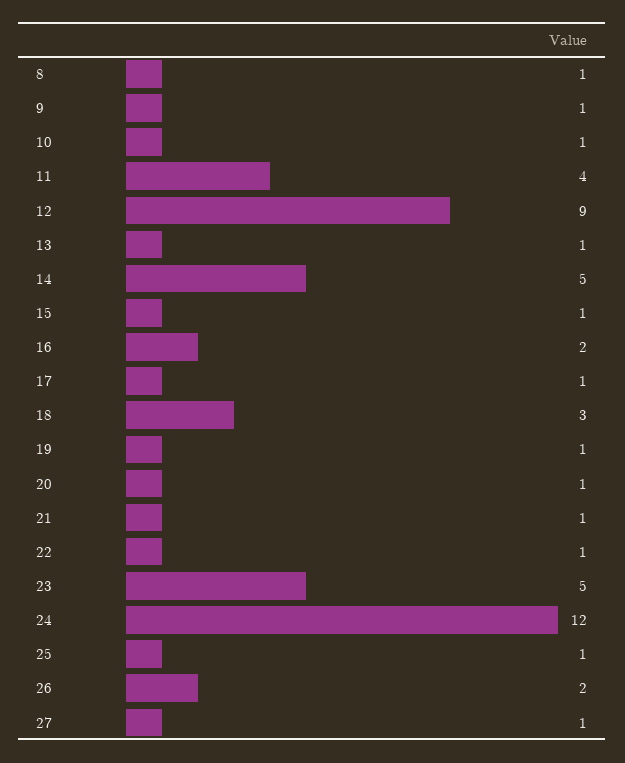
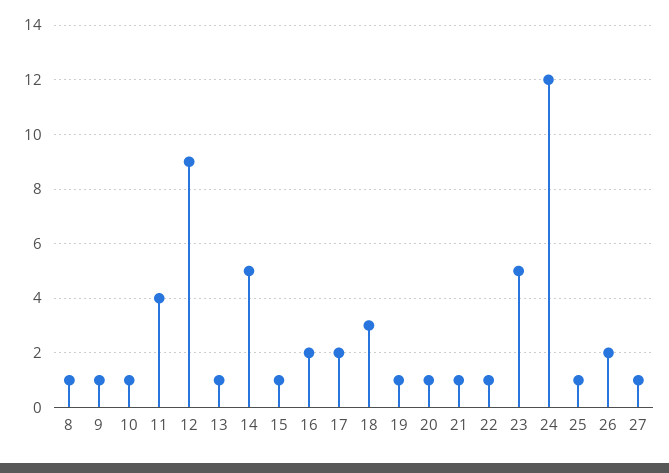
  {
    "8": 1,
    "9": 1,
    "10": 1,
    "11": 4,
    "12": 9,
    "13": 1,
    "14": 5,
    "15": 1,
    "16": 2,
-   "17": 1,
+   "17": 2,
    "18": 3,
    "19": 1,
    "20": 1,
    "21": 1,
    "22": 1,
    "23": 5,
    "24": 12,
    "25": 1,
    "26": 2,
    "27": 1
  }

